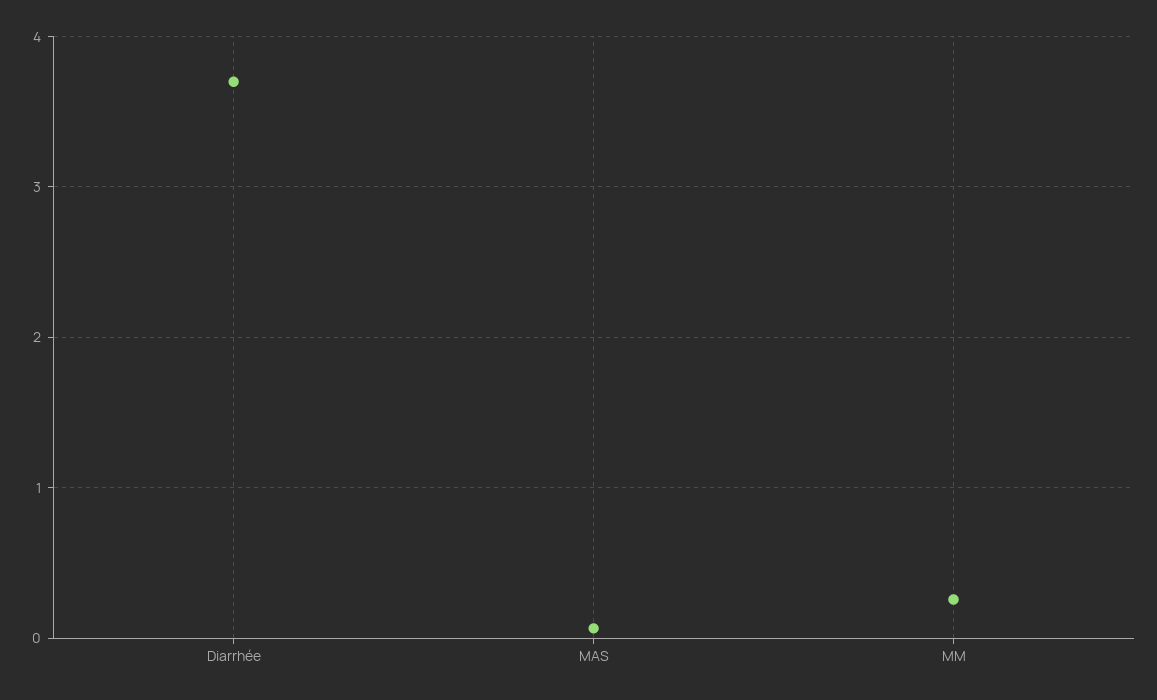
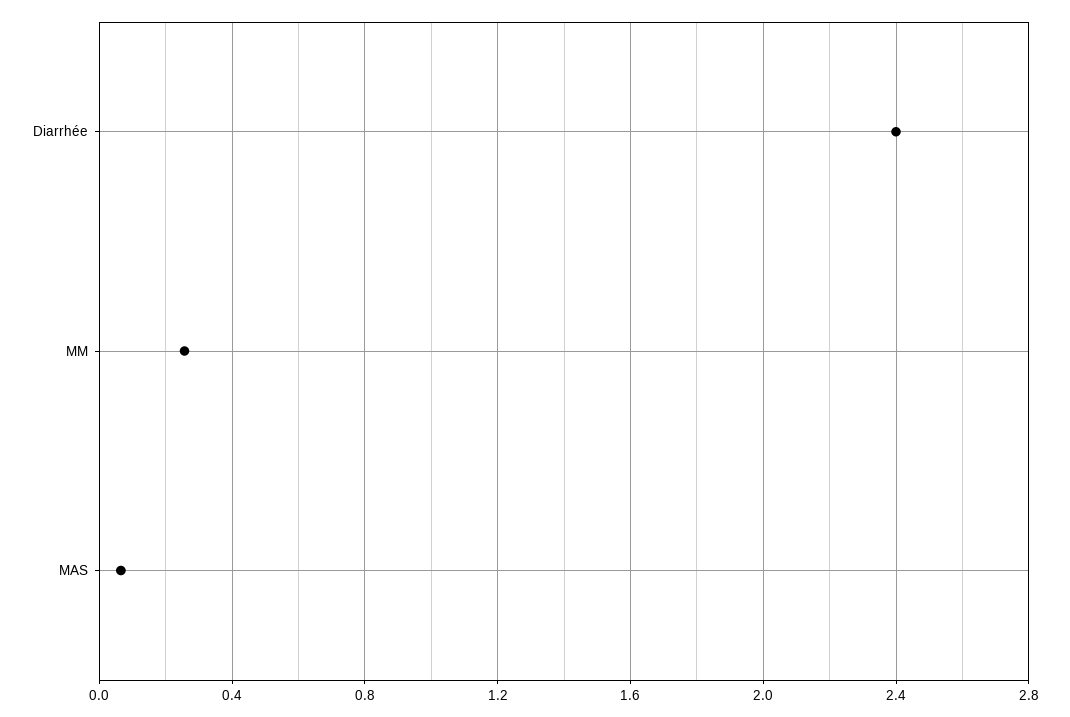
  {
-   "Diarrhée": 3.7,
+   "Diarrhée": 2.4,
    "MAS": 0.05,
    "MM": 0.25
  }

